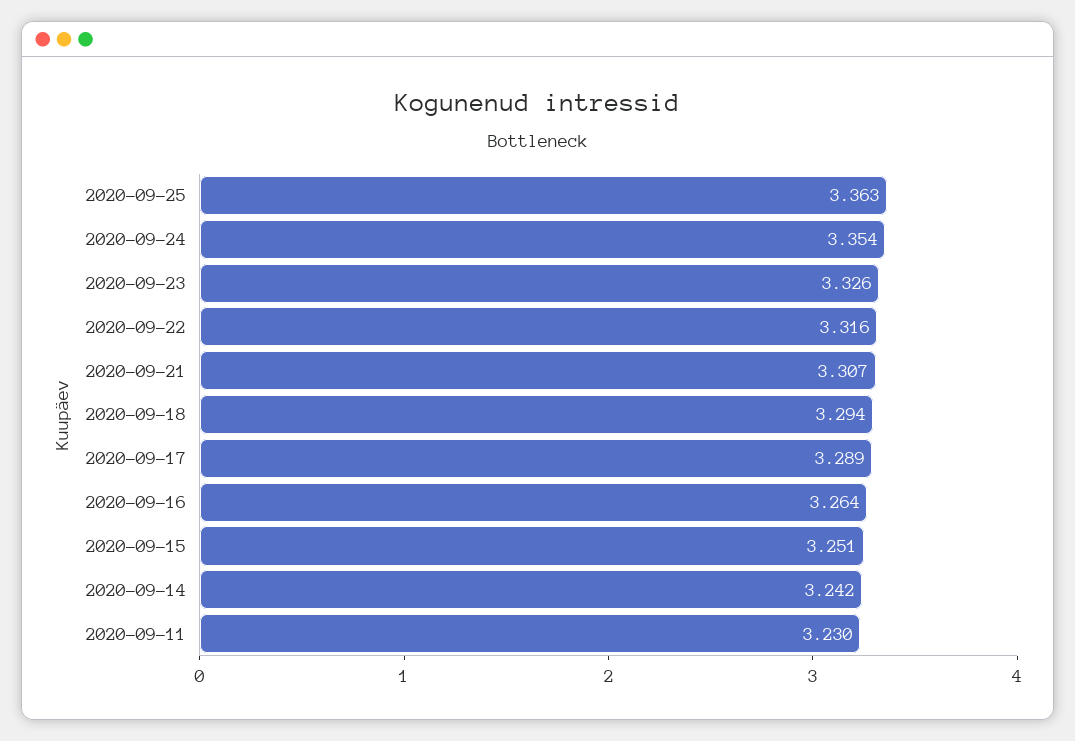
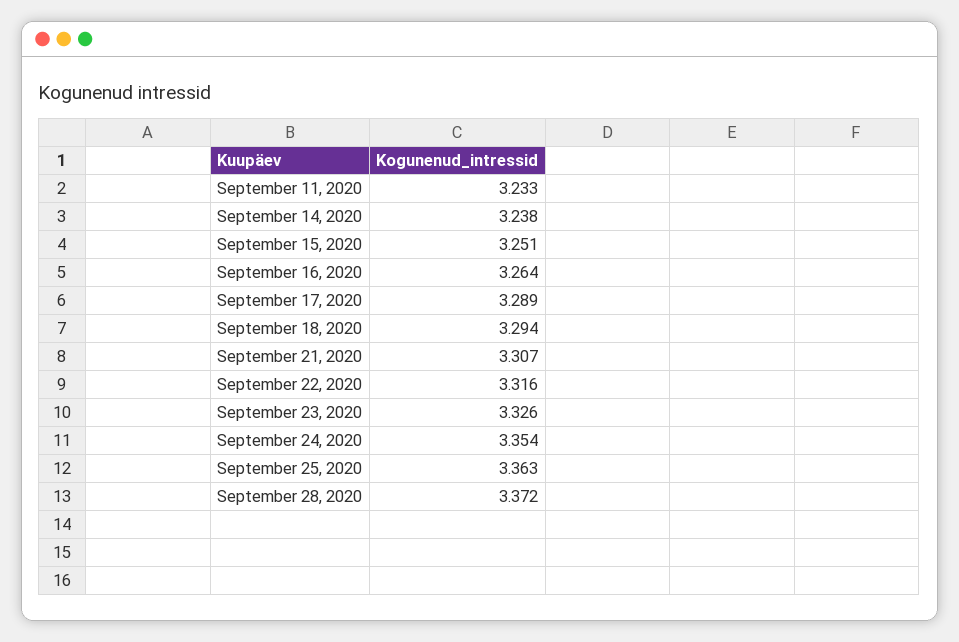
  {
    "2020-09-25": 3.363,
    "2020-09-24": 3.354,
    "2020-09-23": 3.326,
    "2020-09-22": 3.316,
    "2020-09-21": 3.307,
    "2020-09-18": 3.294,
    "2020-09-17": 3.289,
    "2020-09-16": 3.264,
    "2020-09-15": 3.251,
-   "2020-09-14": 3.242,
+   "2020-09-14": 3.238,
-   "2020-09-11": 3.23
+   "2020-09-11": 3.233,
+   "September 28, 2020": 3.372
  }

